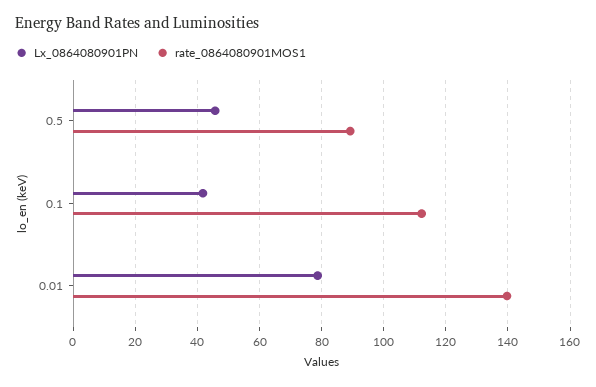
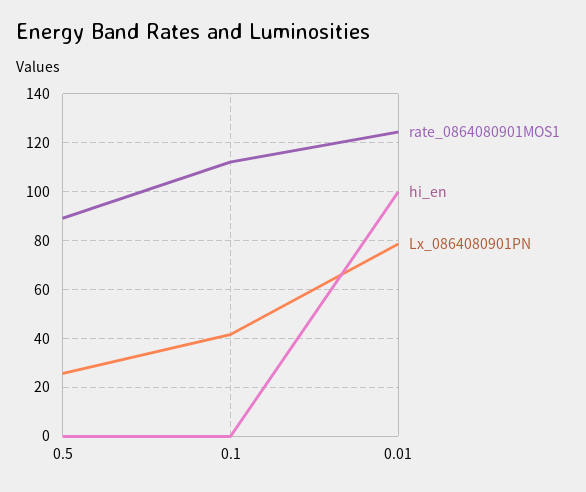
  {
    "Lx_0864080901PN": {
-     "0.5": 46,
+     "0.5": 25,
      "0.1": 42,
      "0.01": 78
    },
    "rate_0864080901MOS1": {
      "0.5": 90,
      "0.1": 112,
-     "0.01": 140
+     "0.01": 125
-   }
+   },
+   "hi_en": {
+     "0.5": 0,
+     "0.1": 0,
+     "0.01": 100
+   }
  }

